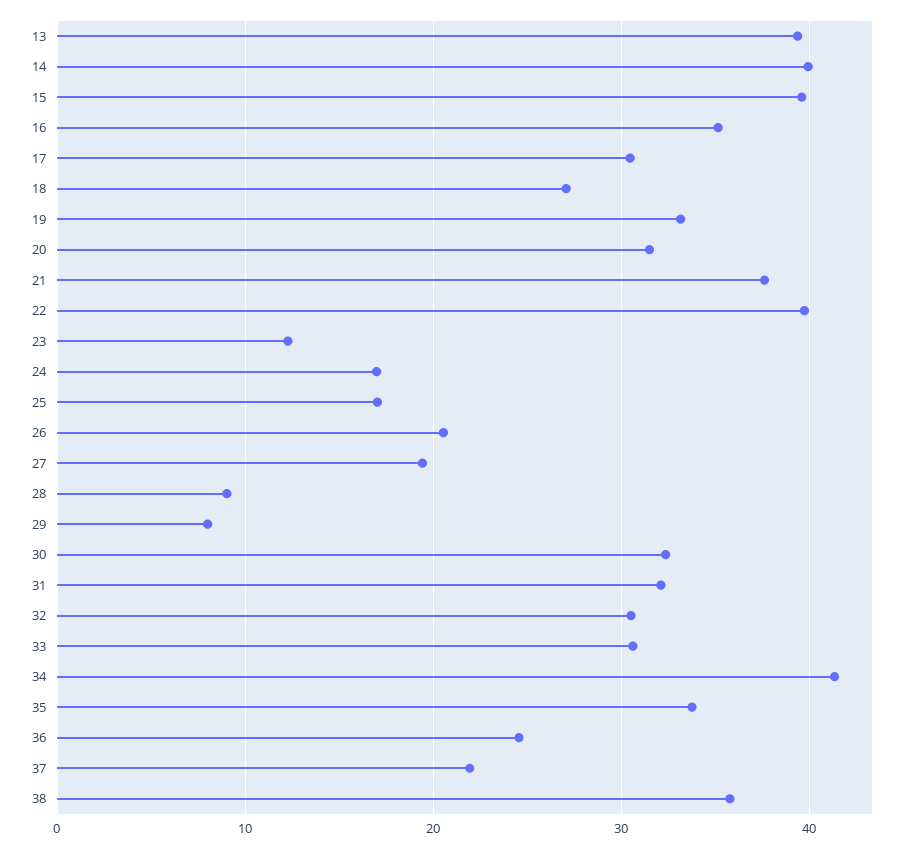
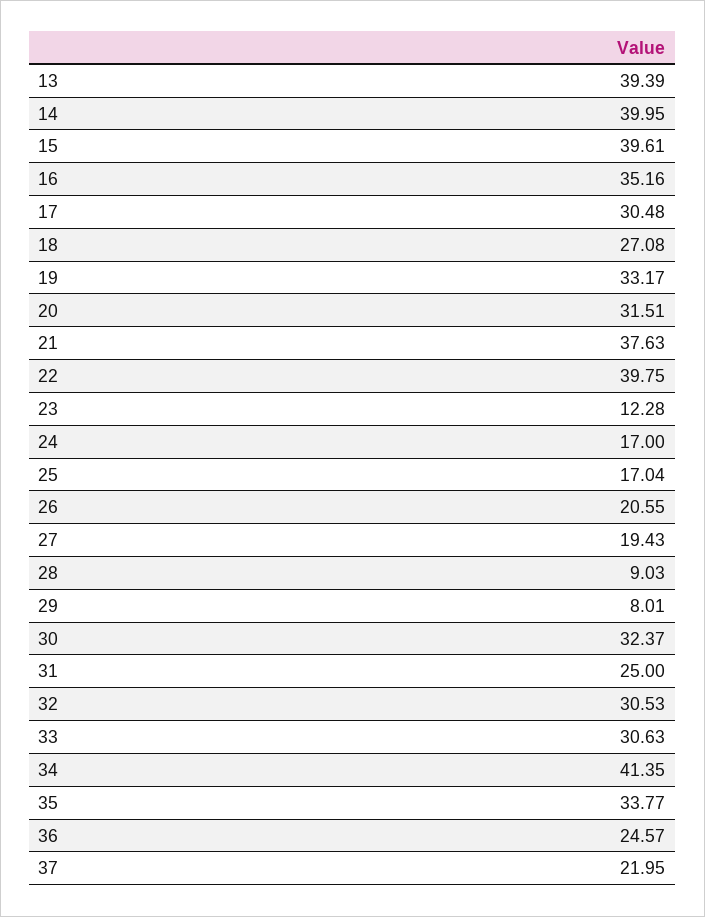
  {
    "13": 39.39,
    "14": 39.95,
    "15": 39.61,
    "16": 35.16,
    "17": 30.48,
    "18": 27.08,
    "19": 33.17,
    "20": 31.51,
    "21": 37.63,
    "22": 39.75,
    "23": 12.28,
    "24": 17,
    "25": 17.04,
    "26": 20.55,
    "27": 19.43,
    "28": 9.03,
    "29": 8.01,
    "30": 32.37,
-   "31": 32,
+   "31": 25,
    "32": 30.53,
    "33": 30.63,
    "34": 41.35,
    "35": 33.77,
    "36": 24.57,
-   "37": 21.95,
+   "37": 21.95
-   "38": 36
  }

